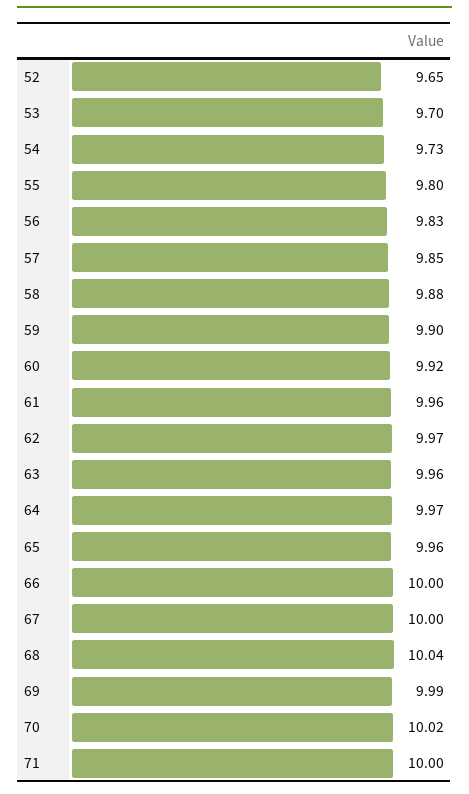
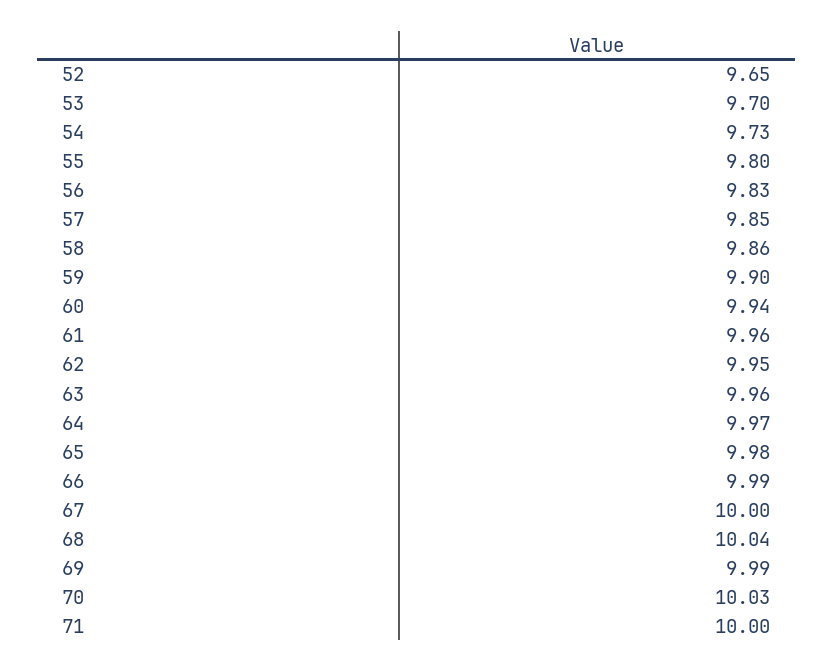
  {
    "52": 9.65,
    "53": 9.7,
    "54": 9.73,
    "55": 9.8,
    "56": 9.83,
    "57": 9.85,
-   "58": 9.88,
+   "58": 9.86,
    "59": 9.9,
-   "60": 9.92,
+   "60": 9.94,
    "61": 9.96,
-   "62": 9.97,
+   "62": 9.95,
    "63": 9.96,
    "64": 9.97,
-   "65": 9.96,
+   "65": 9.98,
-   "66": 10,
+   "66": 9.99,
    "67": 10,
    "68": 10.04,
    "69": 9.99,
-   "70": 10.02,
+   "70": 10.03,
    "71": 10
  }

